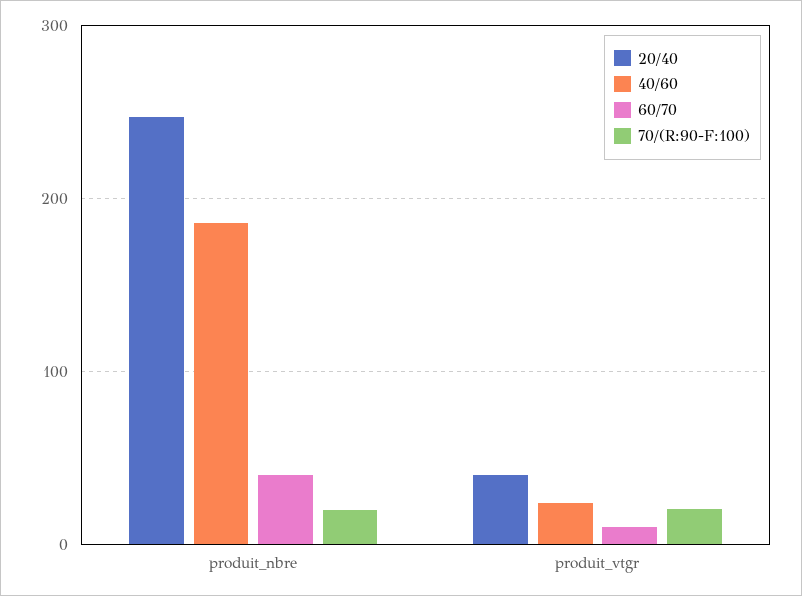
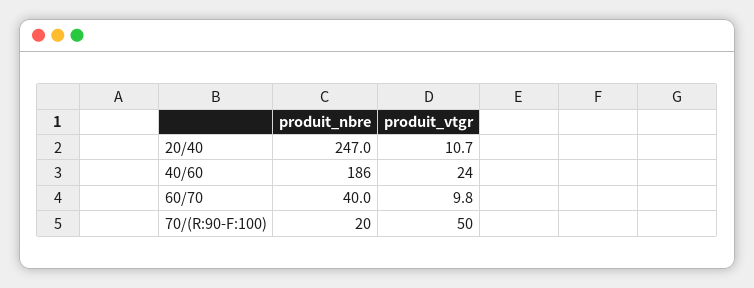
  {
    "20/40": {
      "produit_nbre": 247,
-     "produit_vtgr": 40
+     "produit_vtgr": 10.7
    },
    "40/60": {
      "produit_nbre": 186,
      "produit_vtgr": 24
    },
    "60/70": {
      "produit_nbre": 40,
      "produit_vtgr": 9.8
    },
    "70/(R:90-F:100)": {
      "produit_nbre": 20,
-     "produit_vtgr": 20
+     "produit_vtgr": 50
    }
  }

